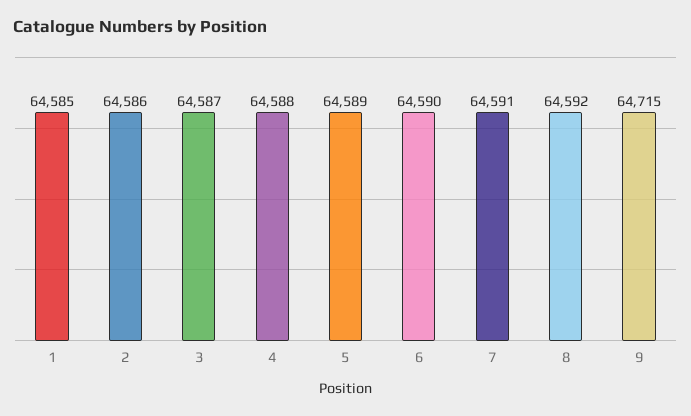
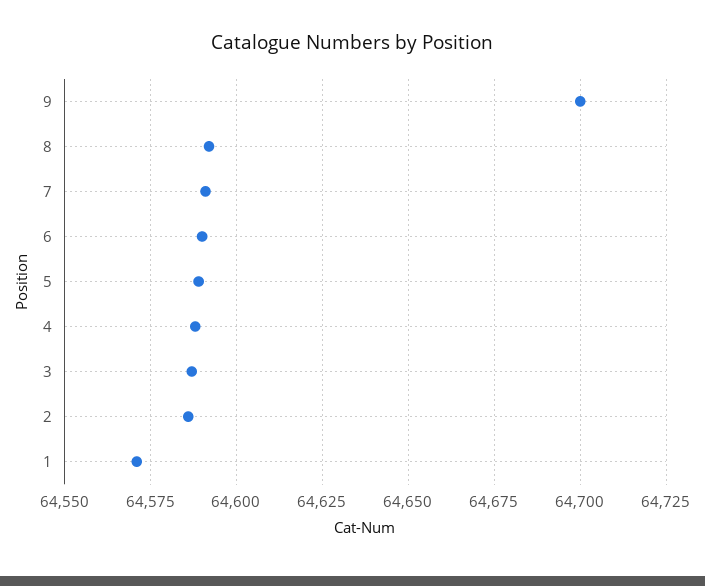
  {
-   "1": 64585,
+   "1": 64570,
    "2": 64586,
    "3": 64587,
    "4": 64588,
    "5": 64589,
    "6": 64590,
    "7": 64591,
    "8": 64592,
-   "9": 64715
+   "9": 64700
  }

